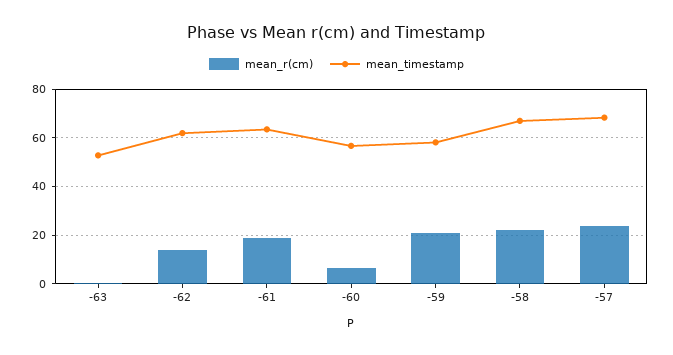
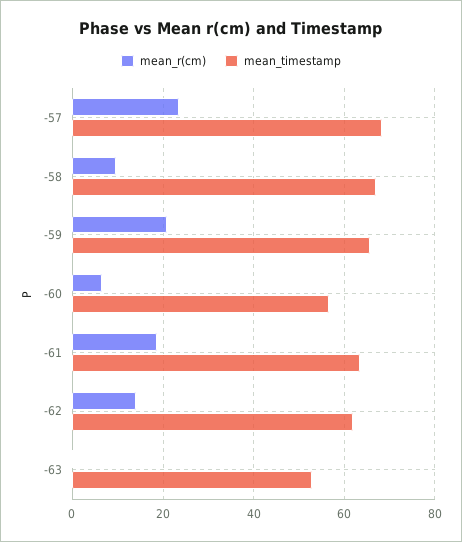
  {
    "mean_r(cm)": {
      "-63": 0,
      "-62": 14,
      "-61": 18,
      "-60": 6,
      "-59": 20,
-     "-58": 22.5,
+     "-58": 10,
      "-57": 24
    },
    "mean_timestamp": {
      "-63": 52,
      "-62": 62,
      "-61": 64,
      "-60": 56,
-     "-59": 57.5,
+     "-59": 66,
      "-58": 68,
      "-57": 68
    }
  }

